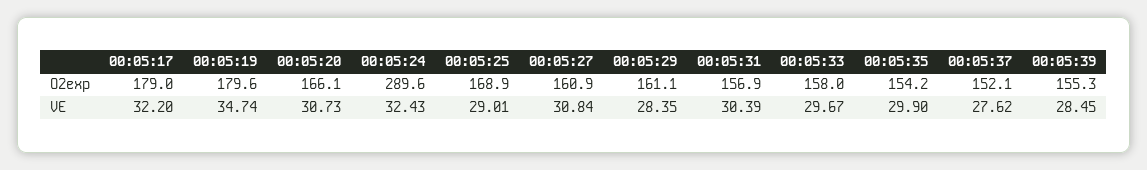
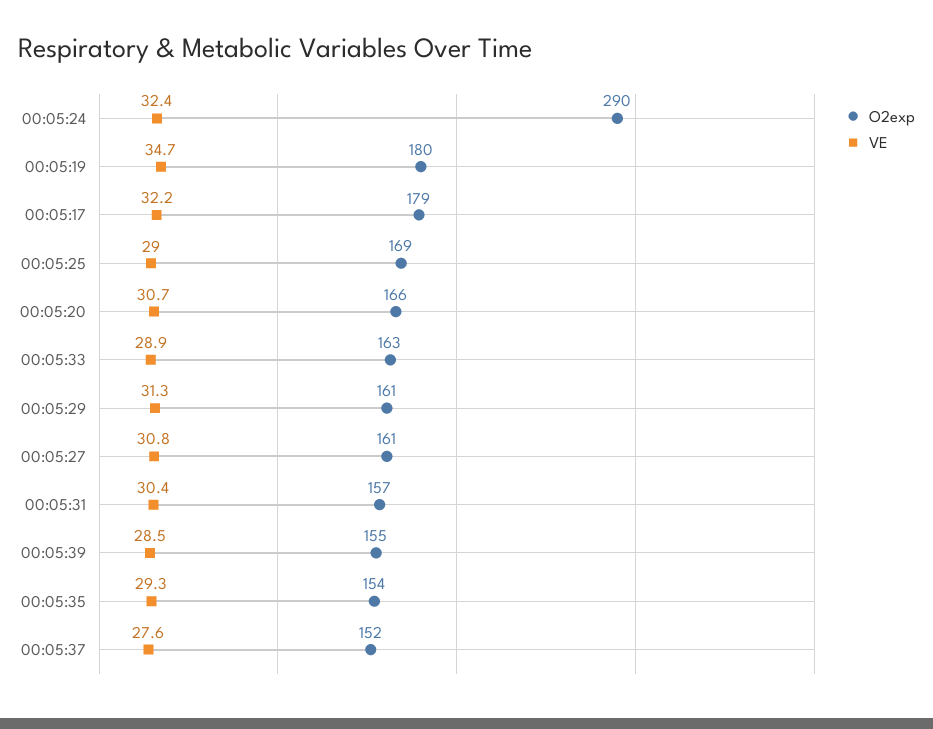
  {
    "O2exp": {
      "00:05:17": 179,
      "00:05:19": 179.6,
      "00:05:20": 166.1,
      "00:05:24": 289.6,
      "00:05:25": 168.9,
      "00:05:27": 160.9,
      "00:05:29": 161.1,
      "00:05:31": 156.9,
-     "00:05:33": 158,
+     "00:05:33": 163,
      "00:05:35": 154.2,
      "00:05:37": 152.1,
      "00:05:39": 155.3
    },
    "VE": {
      "00:05:17": 32.2,
      "00:05:19": 34.74,
      "00:05:20": 30.73,
      "00:05:24": 32.43,
      "00:05:25": 29.01,
      "00:05:27": 30.84,
-     "00:05:29": 28.35,
+     "00:05:29": 31.3,
      "00:05:31": 30.39,
-     "00:05:33": 29.67,
+     "00:05:33": 28.9,
-     "00:05:35": 29.9,
+     "00:05:35": 29.3,
      "00:05:37": 27.62,
      "00:05:39": 28.45
    }
  }

